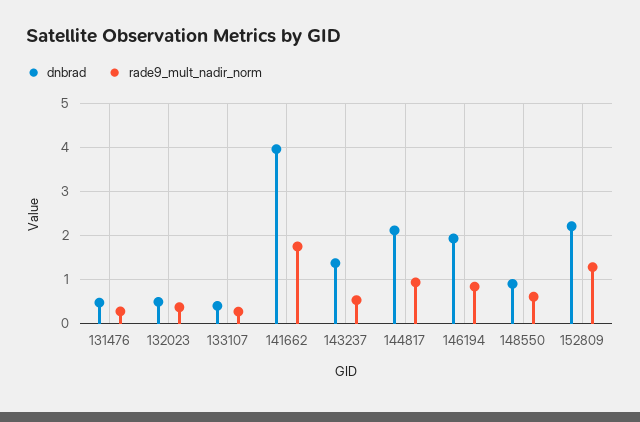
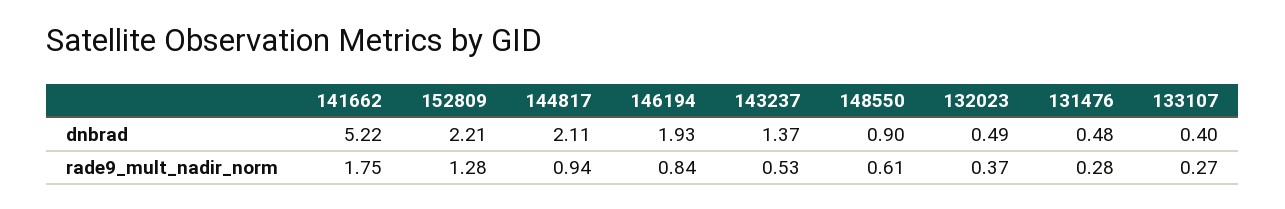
  {
    "dnbrad": {
      "131476": 0.48,
      "132023": 0.49,
      "133107": 0.4,
-     "141662": 4,
+     "141662": 5.22,
      "143237": 1.37,
      "144817": 2.11,
      "146194": 1.93,
      "148550": 0.9,
      "152809": 2.21
    },
    "rade9_mult_nadir_norm": {
      "131476": 0.28,
      "132023": 0.37,
      "133107": 0.27,
      "141662": 1.75,
      "143237": 0.53,
      "144817": 0.94,
      "146194": 0.84,
      "148550": 0.61,
      "152809": 1.28
    }
  }

